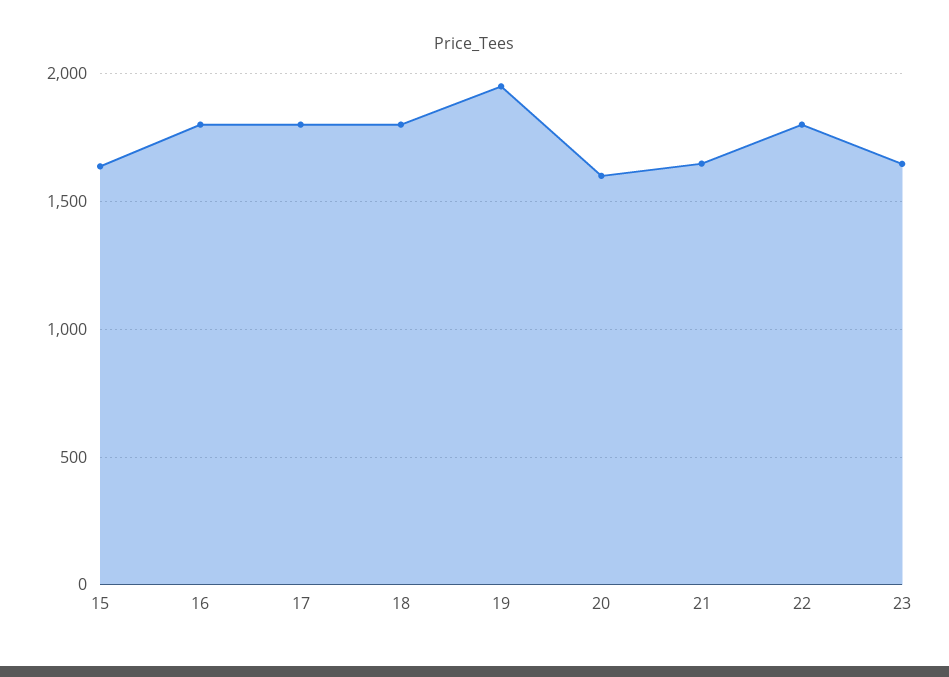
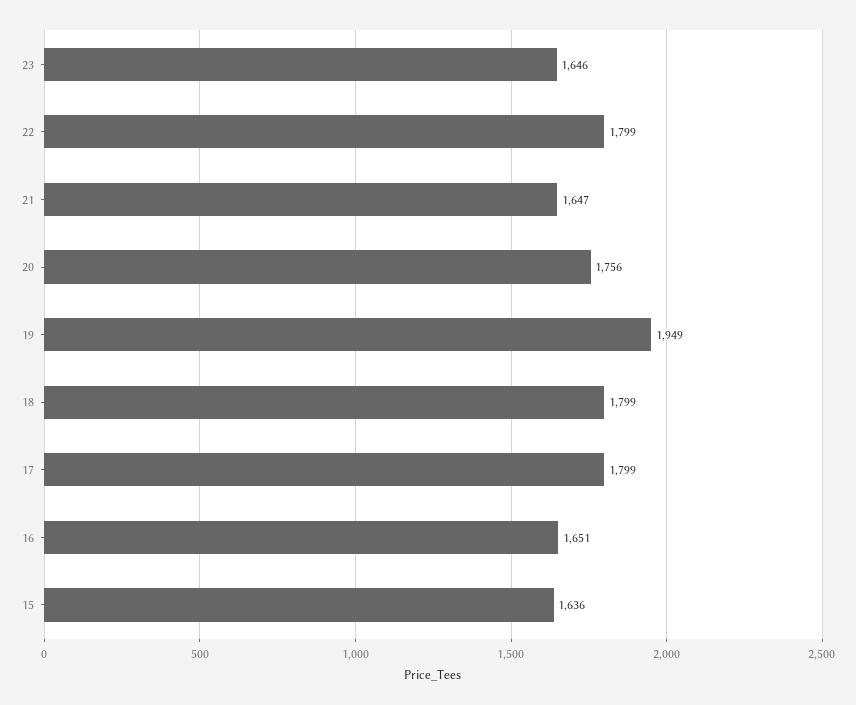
  {
    "15": 1636,
-   "16": 1800,
+   "16": 1651,
    "17": 1799,
    "18": 1799,
    "19": 1949,
-   "20": 1600,
+   "20": 1756,
    "21": 1647,
    "22": 1799,
    "23": 1646
  }

